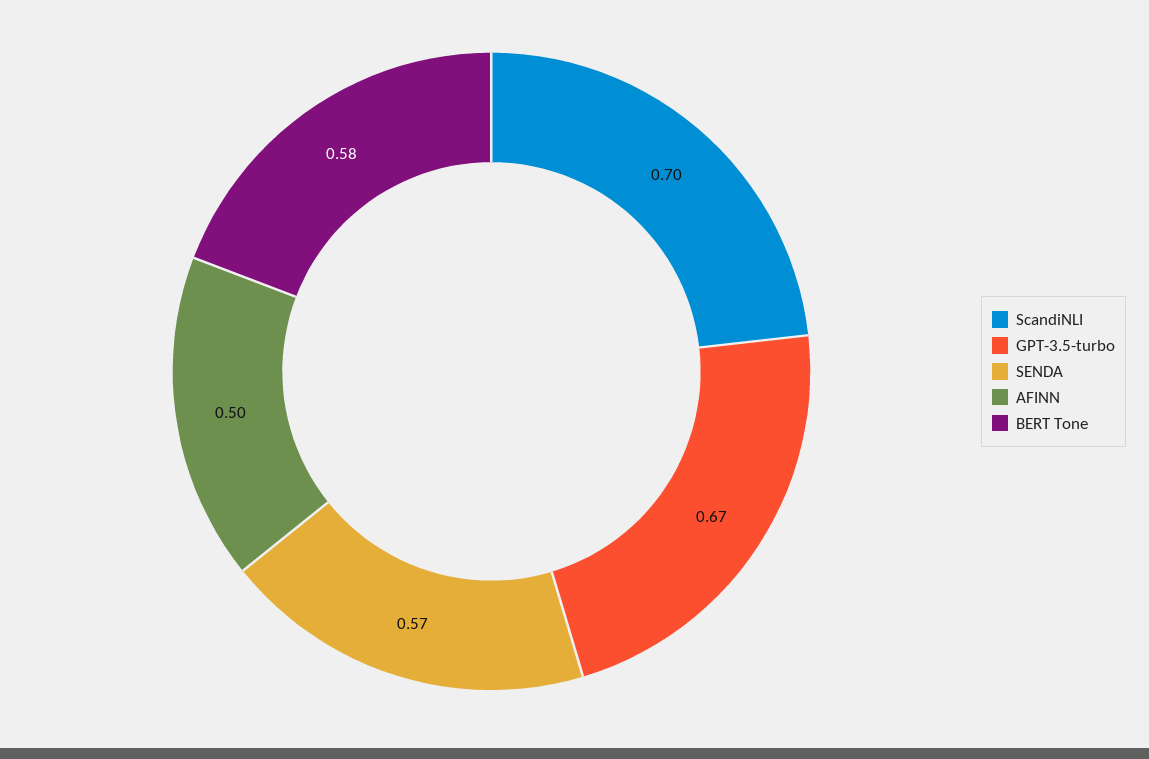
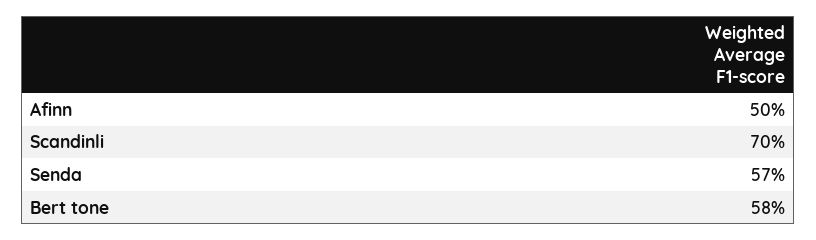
  {
    "ScandiNLI": 0.7,
-   "GPT-3.5-turbo": 0.67,
    "SENDA": 0.57,
    "AFINN": 0.5,
    "BERT Tone": 0.58
  }

